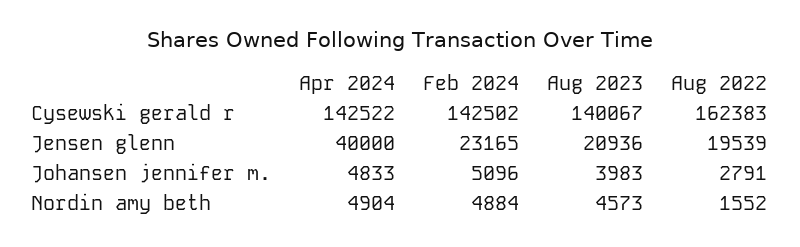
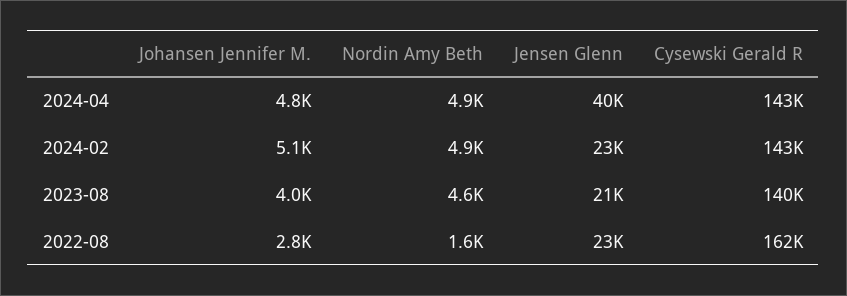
  {
    "Apr 2024": {
      "Cysewski gerald r": 142522,
      "Jensen glenn": 40000,
      "Johansen jennifer m.": 4833,
      "Nordin amy beth": 4904
    },
    "Feb 2024": {
      "Cysewski gerald r": 142502,
      "Jensen glenn": 23165,
      "Johansen jennifer m.": 5096,
      "Nordin amy beth": 4884
    },
    "Aug 2023": {
      "Cysewski gerald r": 140067,
      "Jensen glenn": 20936,
      "Johansen jennifer m.": 3983,
      "Nordin amy beth": 4573
    },
    "Aug 2022": {
      "Cysewski gerald r": 162383,
-     "Jensen glenn": 19539,
+     "Jensen glenn": 23000,
      "Johansen jennifer m.": 2791,
      "Nordin amy beth": 1552
    }
  }

